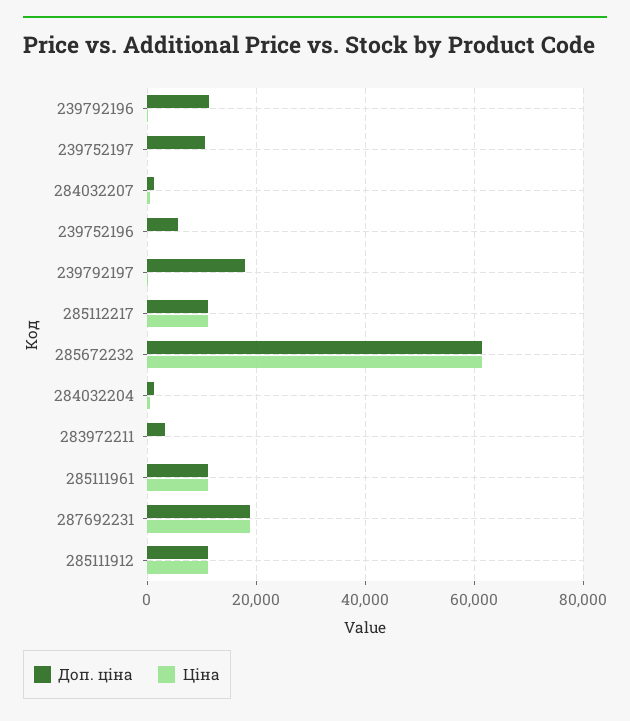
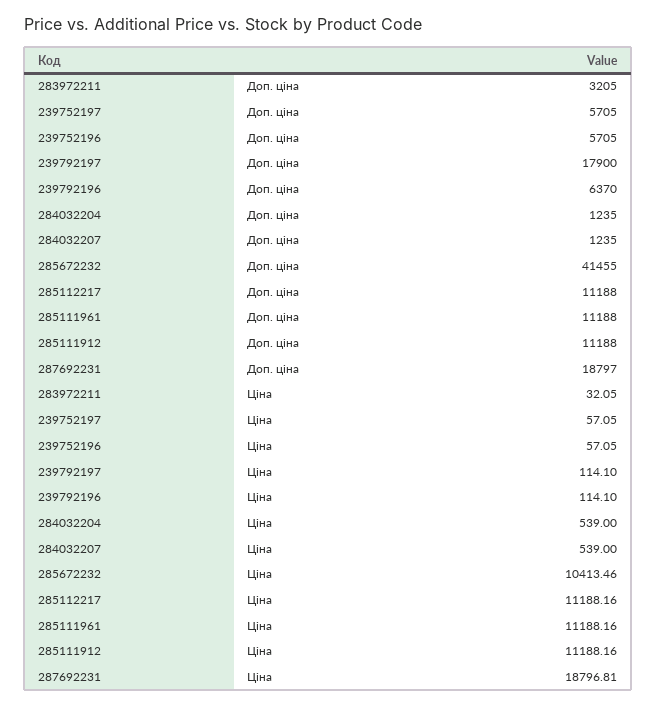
  {
    "Доп. ціна": {
-     "239792196": 12000,
+     "239792196": 6370,
-     "239752197": 10000,
+     "239752197": 5705,
      "284032207": 1235,
      "239752196": 5705,
      "239792197": 17900,
      "285112217": 11188,
-     "285672232": 62000,
+     "285672232": 41455,
      "284032204": 1235,
      "283972211": 3205,
      "285111961": 11188,
      "287692231": 18797,
      "285111912": 11188
    },
    "Ціна": {
      "239792196": 114.1,
      "239752197": 57.05,
      "284032207": 539,
      "239752196": 57.05,
      "239792197": 114.1,
      "285112217": 11188.16,
-     "285672232": 62000,
+     "285672232": 10413.46,
      "284032204": 539,
      "283972211": 32.05,
      "285111961": 11188.16,
      "287692231": 18796.81,
      "285111912": 11188.16
    }
  }

